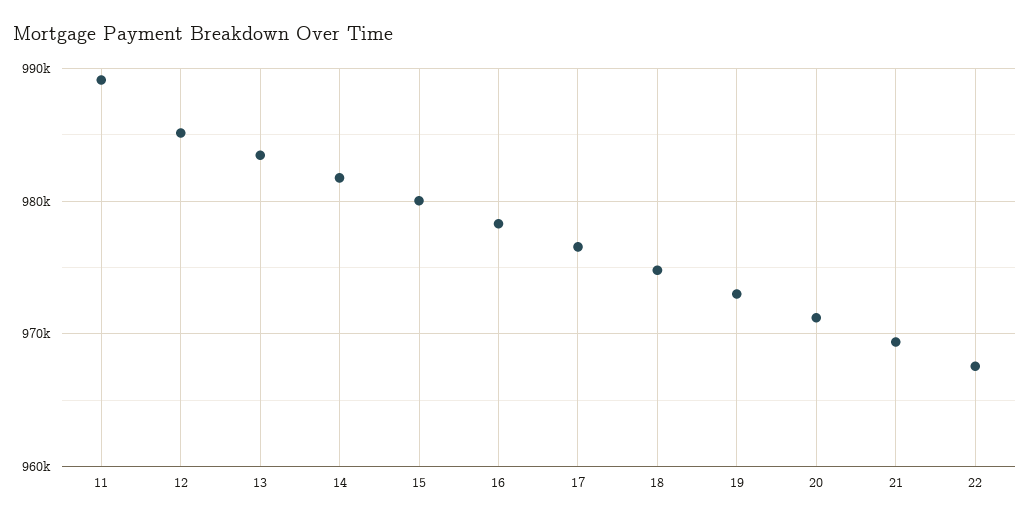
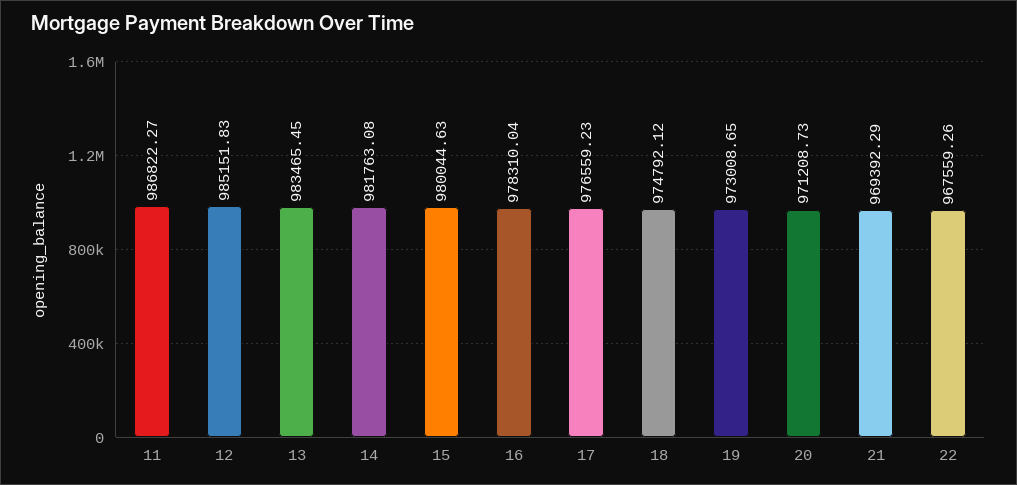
  {
-   "11": 989000,
+   "11": 986822.27,
    "12": 985151.83,
    "13": 983465.45,
    "14": 981763.08,
    "15": 980044.63,
    "16": 978310.04,
    "17": 976559.23,
    "18": 974792.12,
    "19": 973008.65,
    "20": 971208.73,
    "21": 969392.29,
    "22": 967559.26
  }

